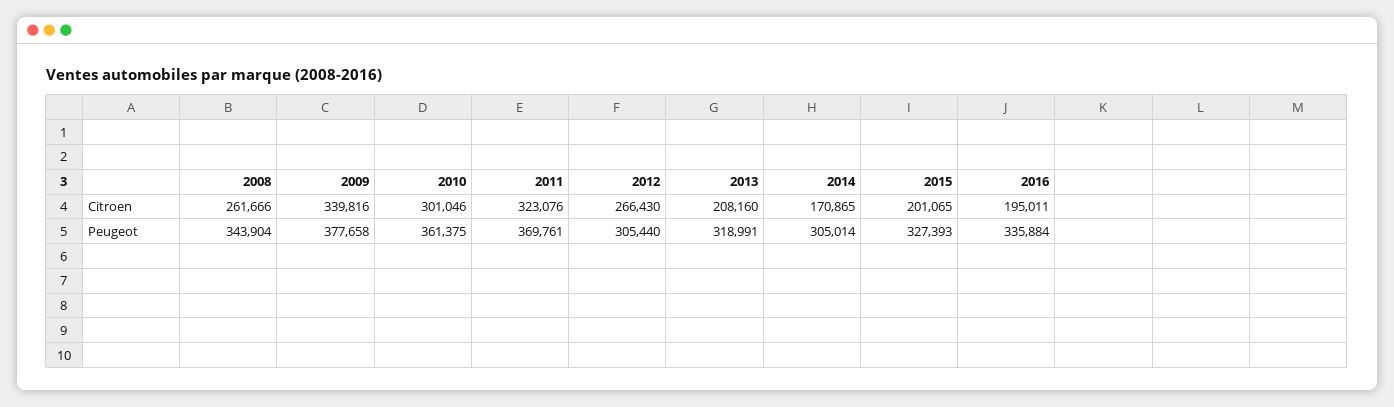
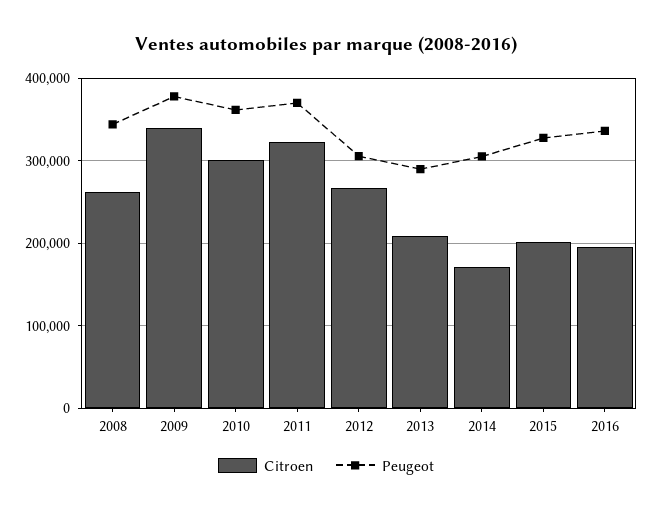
  {
    "Citroen": {
      "2008": 261666,
      "2009": 339816,
      "2010": 301046,
      "2011": 323076,
      "2012": 266430,
      "2013": 208160,
      "2014": 170865,
      "2015": 201065,
      "2016": 195011
    },
    "Peugeot": {
      "2008": 343904,
      "2009": 377658,
      "2010": 361375,
      "2011": 369761,
      "2012": 305440,
-     "2013": 318991,
+     "2013": 290000,
      "2014": 305014,
      "2015": 327393,
      "2016": 335884
    }
  }

